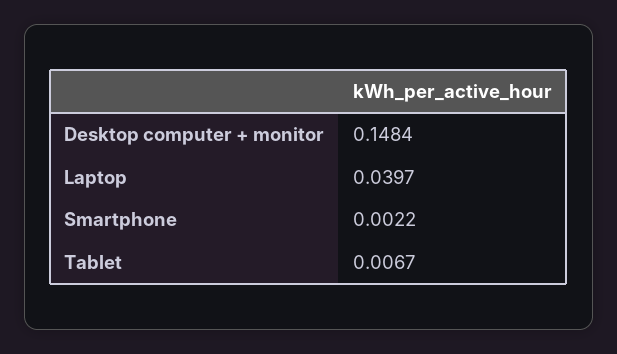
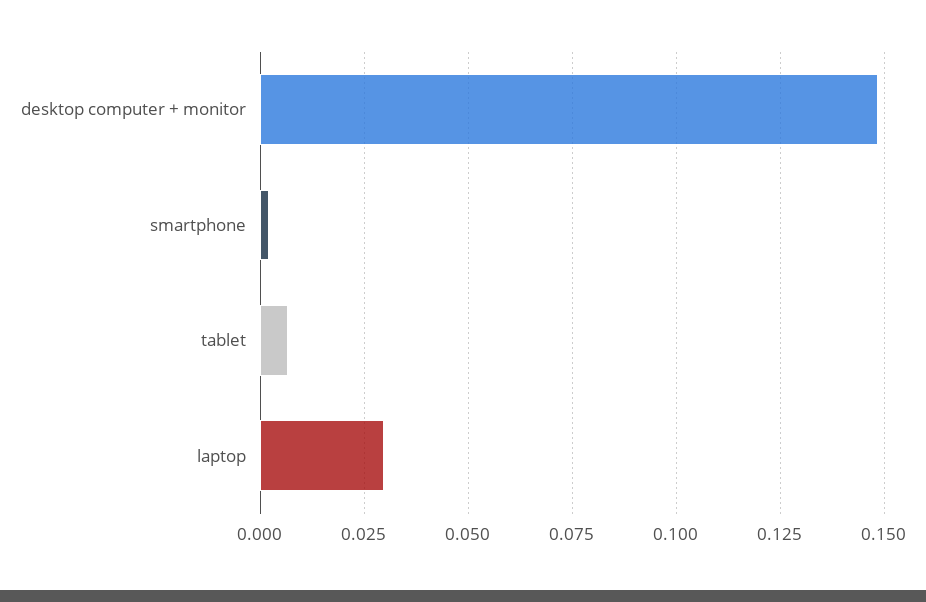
  {
    "Desktop computer + monitor": 0.1484,
-   "Laptop": 0.0397,
+   "Laptop": 0.03,
    "Smartphone": 0.0022,
    "Tablet": 0.0067
  }

